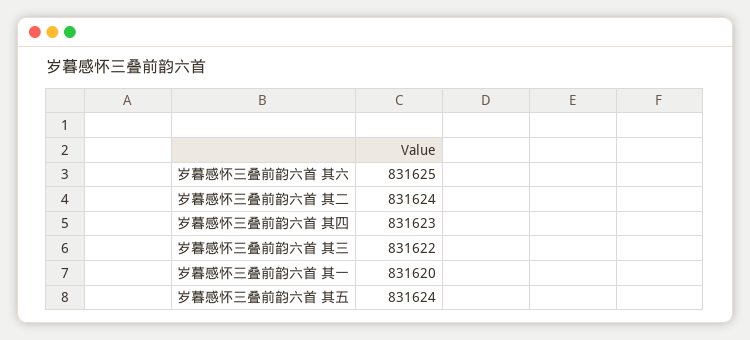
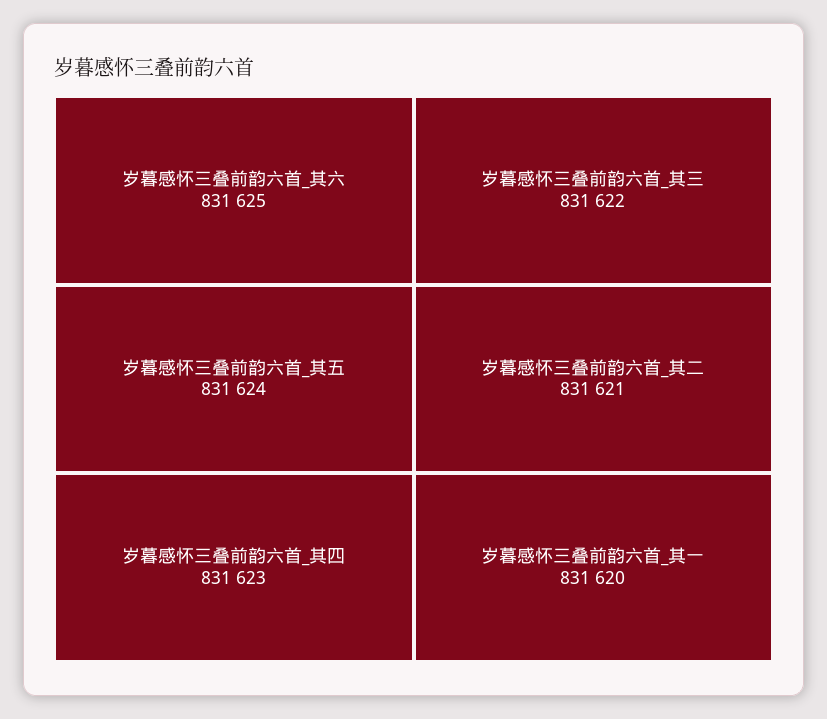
  {
    "岁暮感怀三叠前韵六首 其六": 831625,
-   "岁暮感怀三叠前韵六首 其二": 831624,
+   "岁暮感怀三叠前韵六首 其二": 831621,
    "岁暮感怀三叠前韵六首 其四": 831623,
    "岁暮感怀三叠前韵六首 其三": 831622,
    "岁暮感怀三叠前韵六首 其一": 831620,
    "岁暮感怀三叠前韵六首 其五": 831624
  }

